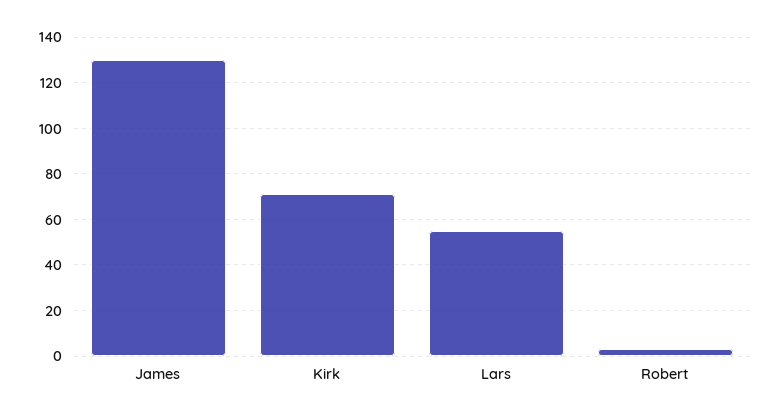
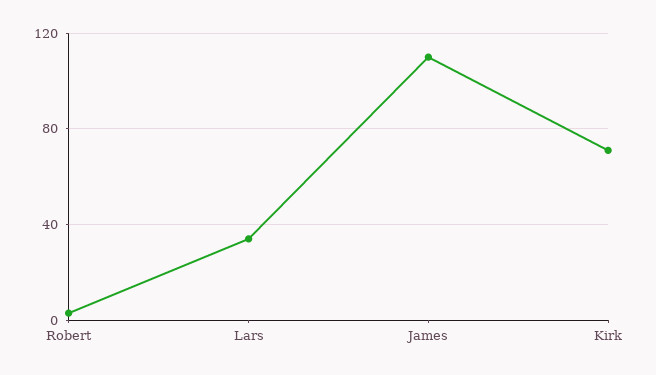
  {
-   "James": 130,
+   "James": 110,
    "Kirk": 70,
-   "Lars": 55,
+   "Lars": 35,
    "Robert": 5
  }

